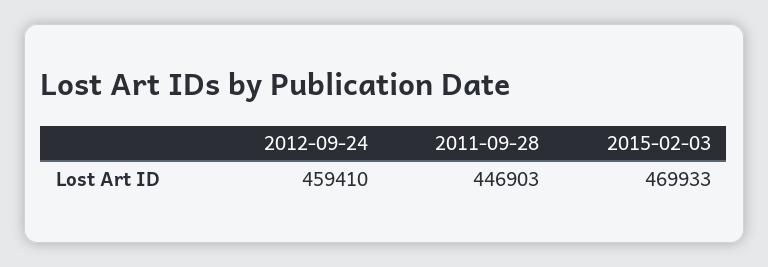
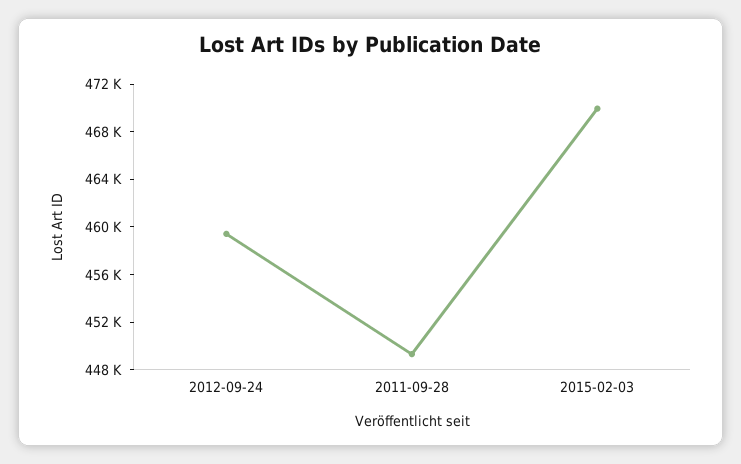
  {
    "2012-09-24": 459410,
-   "2011-09-28": 446903,
+   "2011-09-28": 449000,
    "2015-02-03": 469933
  }

